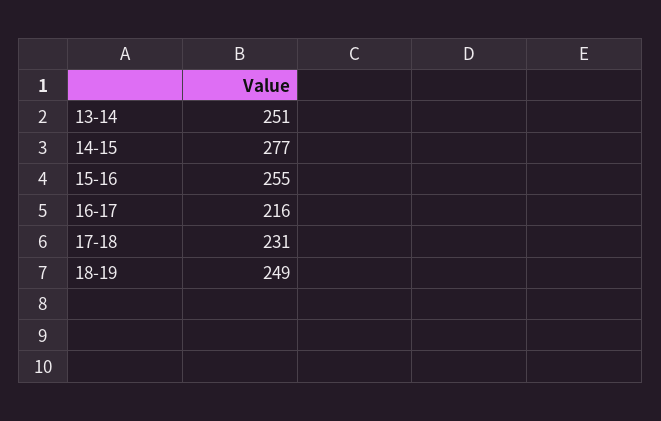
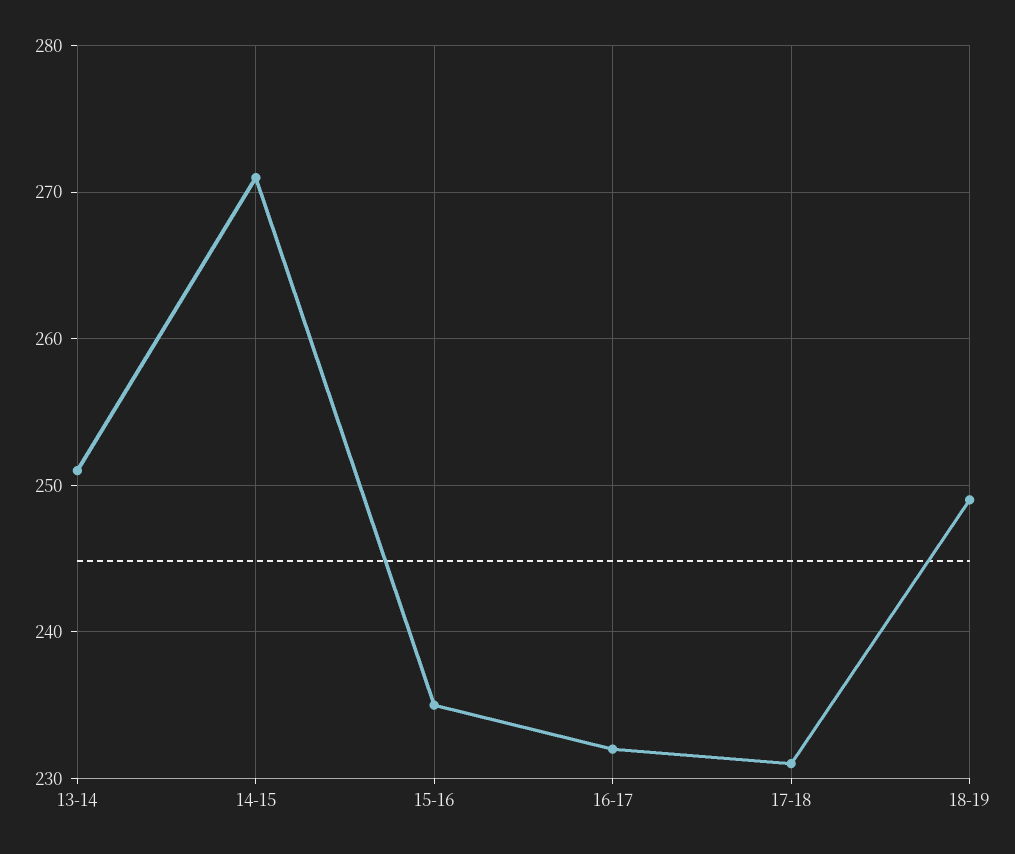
  {
    "13-14": 251,
-   "14-15": 277,
+   "14-15": 271,
-   "15-16": 255,
+   "15-16": 235,
-   "16-17": 216,
+   "16-17": 232,
    "17-18": 231,
    "18-19": 249
  }

